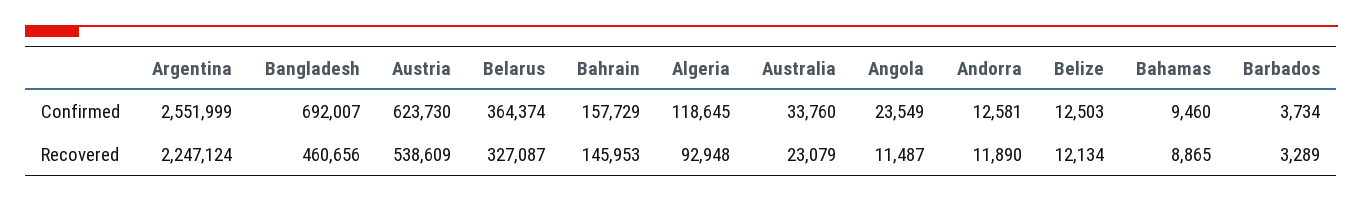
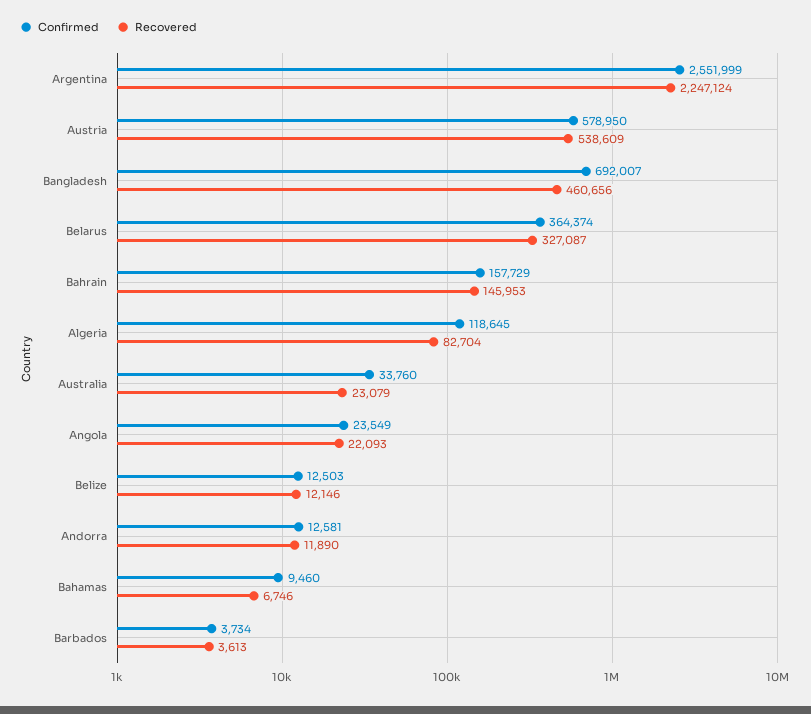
  {
    "Confirmed": {
      "Argentina": 2551999,
      "Bangladesh": 692007,
-     "Austria": 623730,
+     "Austria": 578950,
      "Belarus": 364374,
      "Bahrain": 157729,
      "Algeria": 118645,
      "Australia": 33760,
      "Angola": 23549,
      "Andorra": 12581,
      "Belize": 12503,
      "Bahamas": 9460,
      "Barbados": 3734
    },
    "Recovered": {
      "Argentina": 2247124,
      "Bangladesh": 460656,
      "Austria": 538609,
      "Belarus": 327087,
      "Bahrain": 145953,
-     "Algeria": 92948,
+     "Algeria": 82704,
      "Australia": 23079,
-     "Angola": 11487,
+     "Angola": 22093,
      "Andorra": 11890,
-     "Belize": 12134,
+     "Belize": 12146,
-     "Bahamas": 8865,
+     "Bahamas": 6746,
-     "Barbados": 3289
+     "Barbados": 3613
    }
  }

